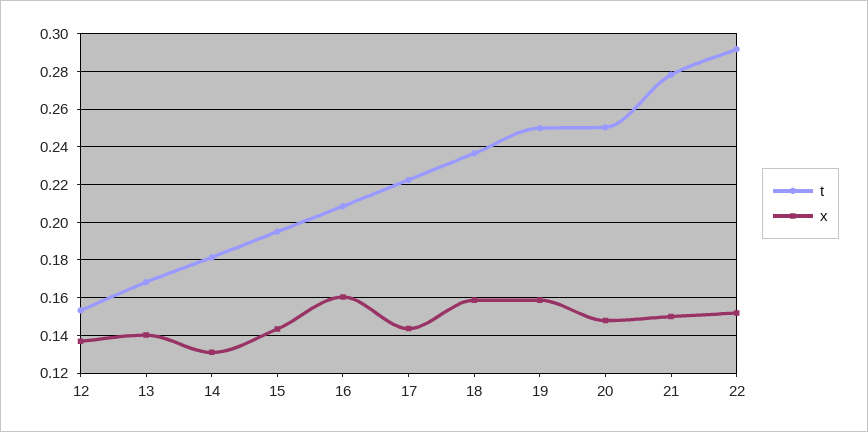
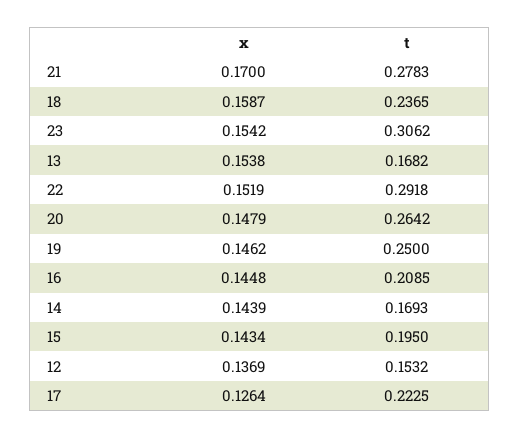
  {
    "t": {
      "12": 0.1532,
      "13": 0.1682,
-     "14": 0.18,
+     "14": 0.1693,
      "15": 0.195,
      "16": 0.2085,
      "17": 0.2225,
      "18": 0.2365,
      "19": 0.25,
-     "20": 0.25,
+     "20": 0.2642,
      "21": 0.2783,
-     "22": 0.2918
+     "22": 0.2918,
+     "23": 0.3062
    },
    "x": {
      "12": 0.1369,
-     "13": 0.14,
+     "13": 0.1538,
-     "14": 0.13,
+     "14": 0.1439,
      "15": 0.1434,
-     "16": 0.16,
+     "16": 0.1448,
-     "17": 0.145,
+     "17": 0.1264,
      "18": 0.1587,
-     "19": 0.16,
+     "19": 0.1462,
      "20": 0.1479,
-     "21": 0.15,
+     "21": 0.17,
-     "22": 0.1519
+     "22": 0.1519,
+     "23": 0.1542
    }
  }

